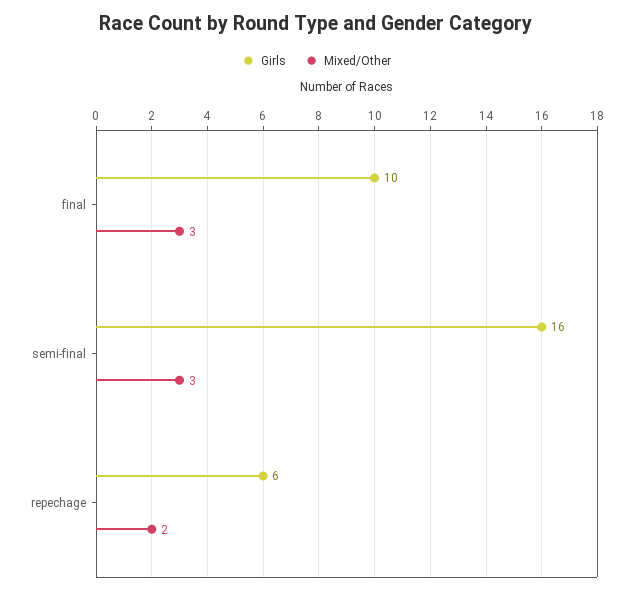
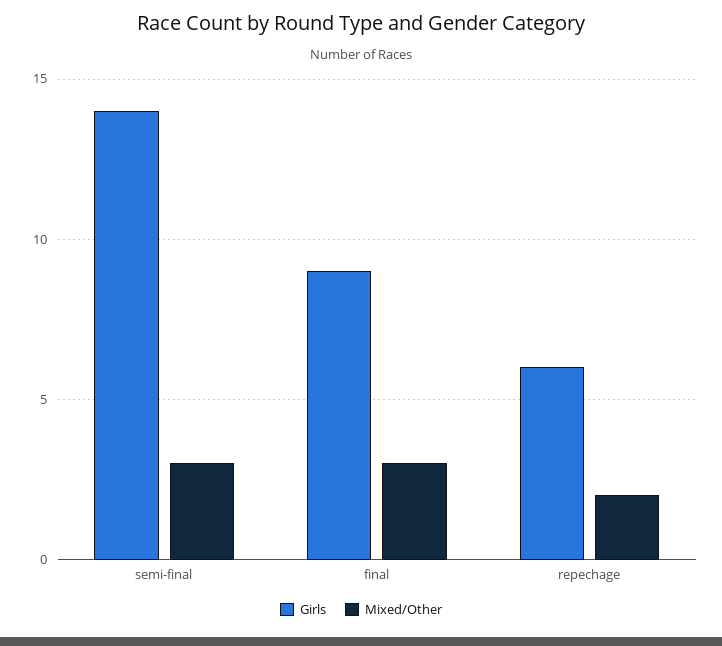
  {
    "Girls": {
-     "final": 10,
+     "final": 9,
-     "semi-final": 16,
+     "semi-final": 14,
      "repechage": 6
    },
    "Mixed/Other": {
      "final": 3,
      "semi-final": 3,
      "repechage": 2
    }
  }

